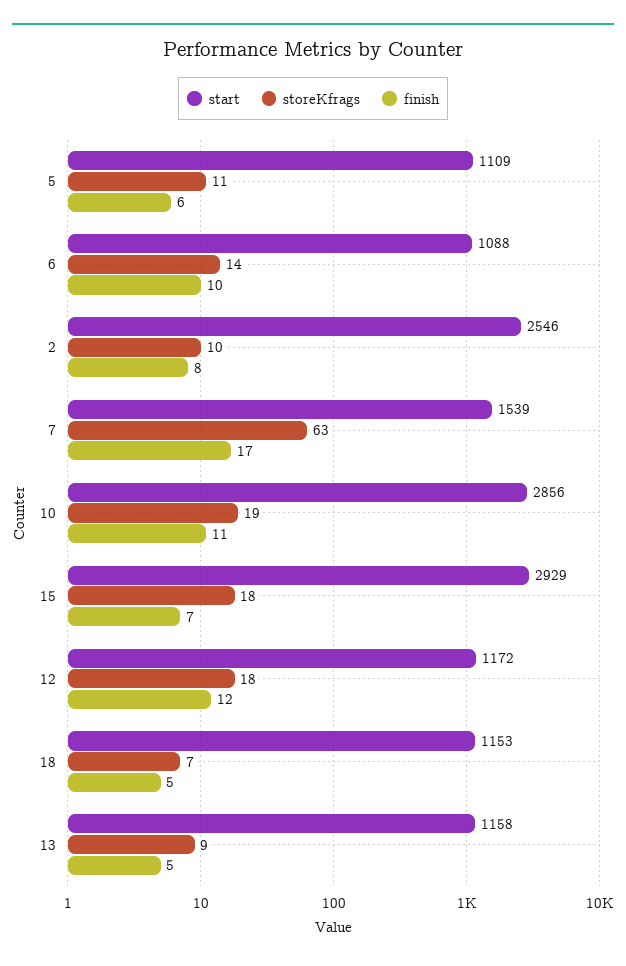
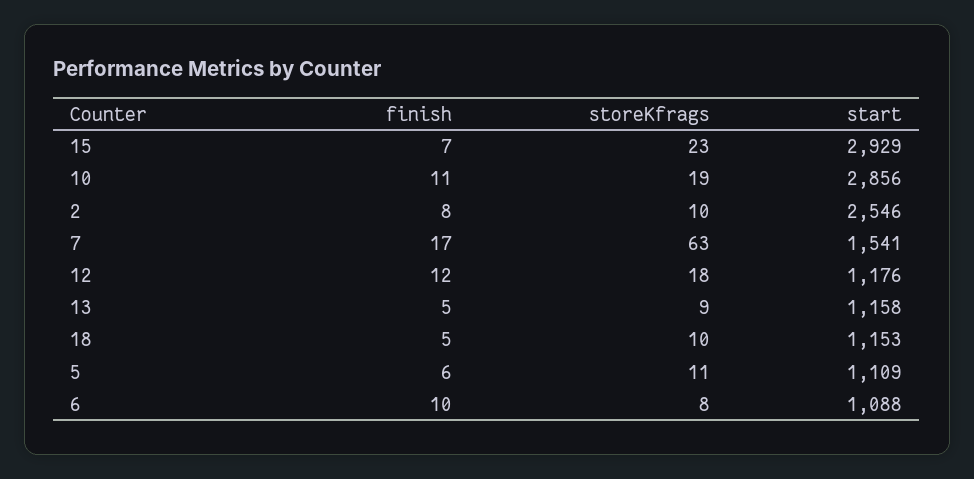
  {
    "start": {
      "5": 1109,
      "6": 1088,
      "2": 2546,
-     "7": 1539,
+     "7": 1541,
      "10": 2856,
      "15": 2929,
-     "12": 1172,
+     "12": 1176,
      "18": 1153,
      "13": 1158
    },
    "storeKfrags": {
      "5": 11,
-     "6": 14,
+     "6": 8,
      "2": 10,
      "7": 63,
      "10": 19,
-     "15": 18,
+     "15": 23,
      "12": 18,
-     "18": 7,
+     "18": 10,
      "13": 9
    },
    "finish": {
      "5": 6,
      "6": 10,
      "2": 8,
      "7": 17,
      "10": 11,
      "15": 7,
      "12": 12,
      "18": 5,
      "13": 5
    }
  }

